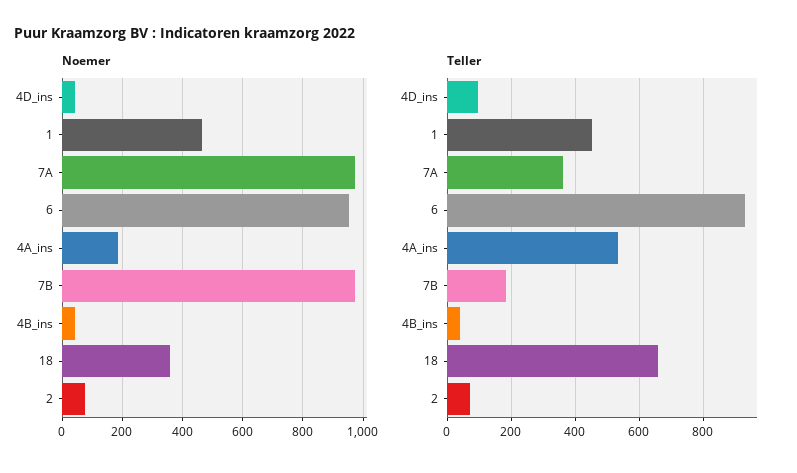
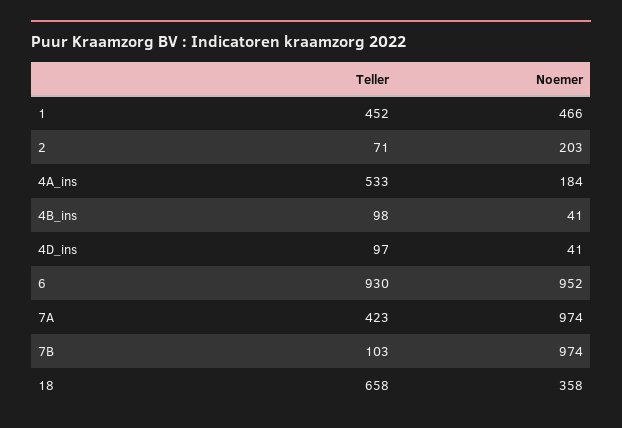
  {
    "Noemer": {
      "4D_ins": 41,
      "1": 466,
      "7A": 974,
      "6": 952,
      "4A_ins": 184,
      "7B": 974,
      "4B_ins": 41,
      "18": 358,
-     "2": 80
+     "2": 203
    },
    "Teller": {
      "4D_ins": 97,
      "1": 452,
-     "7A": 360,
+     "7A": 423,
      "6": 930,
      "4A_ins": 533,
-     "7B": 180,
+     "7B": 103,
-     "4B_ins": 40,
+     "4B_ins": 98,
      "18": 658,
      "2": 71
    }
  }

